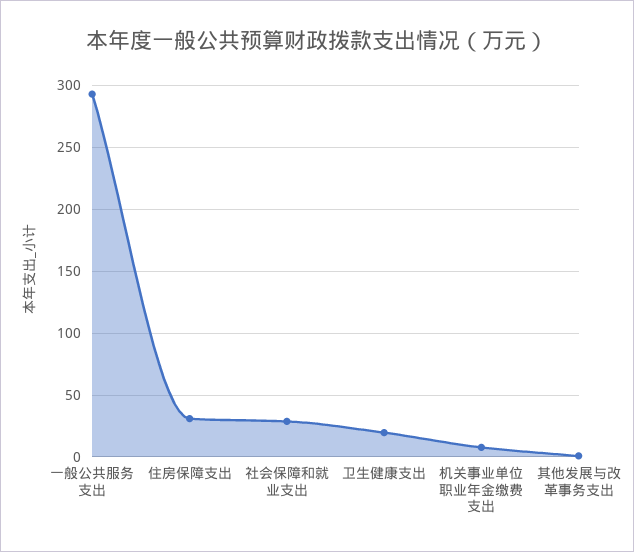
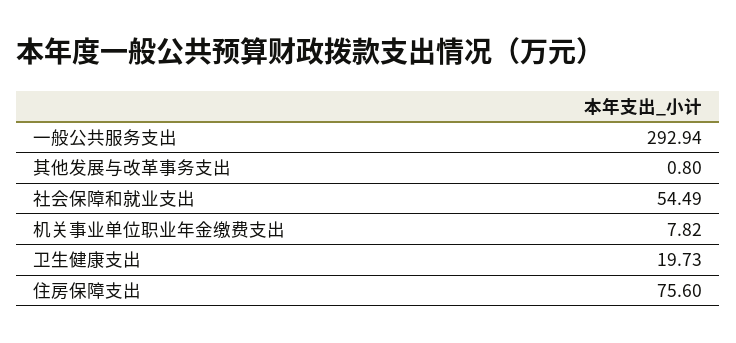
  {
    "一般公共服务支出": 292.94,
-   "住房保障支出": 30,
+   "住房保障支出": 75.6,
-   "社会保障和就业支出": 30,
+   "社会保障和就业支出": 54.49,
    "卫生健康支出": 19.73,
    "机关事业单位职业年金缴费支出": 7.82,
    "其他发展与改革事务支出": 0.8
  }

